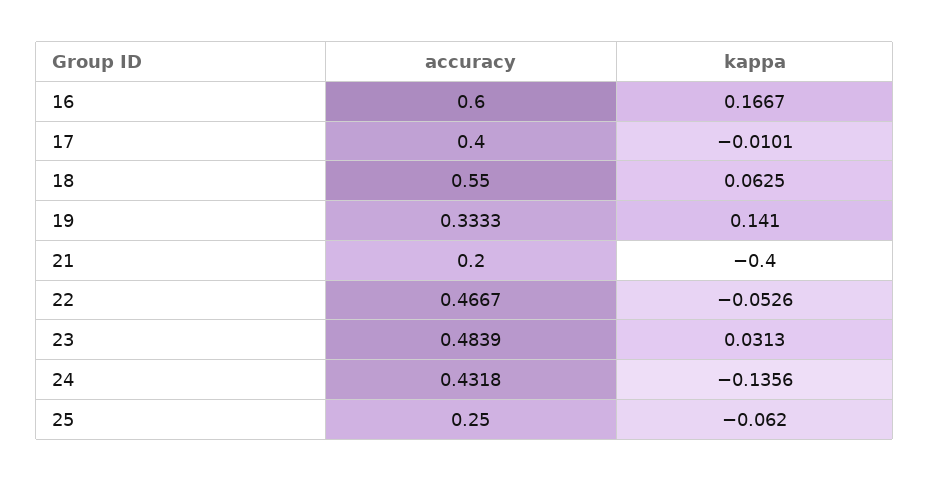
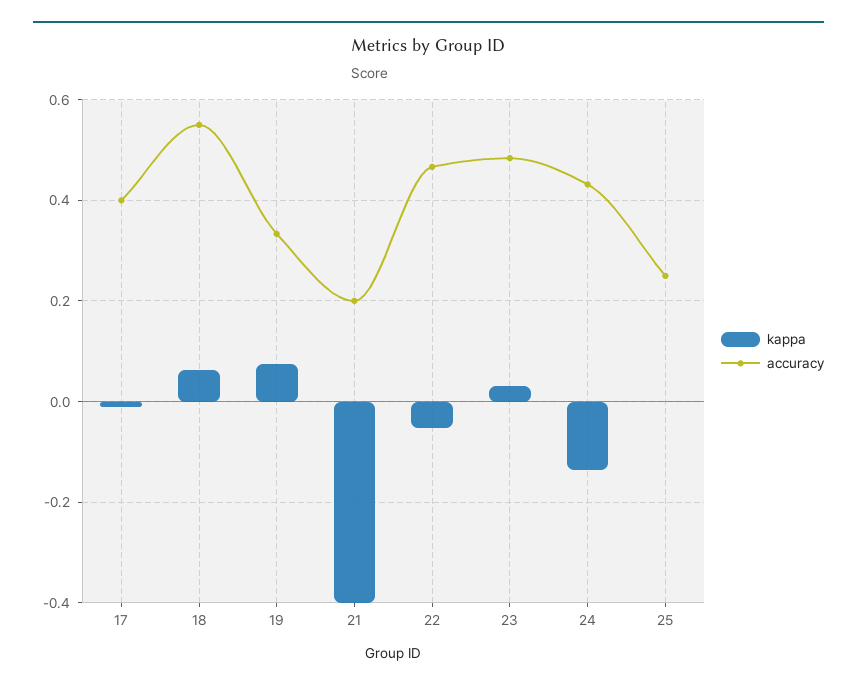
  {
    "accuracy": {
-     "16": 0.6,
      "17": 0.4,
      "18": 0.55,
      "19": 0.3333,
      "21": 0.2,
      "22": 0.4667,
      "23": 0.4839,
      "24": 0.4318,
      "25": 0.25
    },
    "kappa": {
-     "16": 0.1667,
      "17": -0.0101,
      "18": 0.0625,
-     "19": 0.141,
+     "19": 0.08,
      "21": -0.4,
      "22": -0.0526,
      "23": 0.0313,
      "24": -0.1356,
-     "25": -0.062
+     "25": 0
    }
  }

